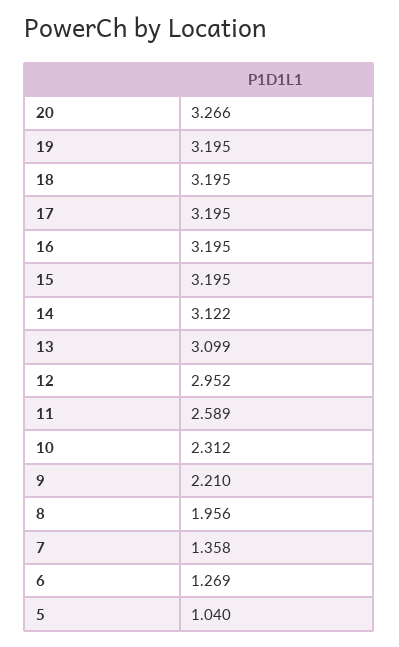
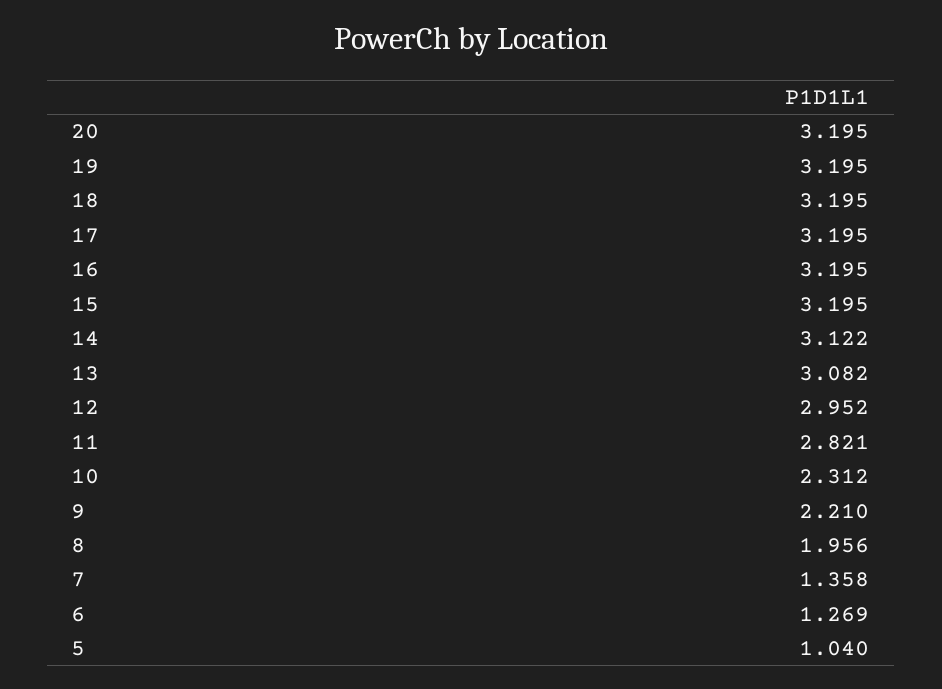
  {
-   "20": 3.266,
+   "20": 3.195,
    "19": 3.195,
    "18": 3.195,
    "17": 3.195,
    "16": 3.195,
    "15": 3.195,
    "14": 3.122,
-   "13": 3.099,
+   "13": 3.082,
    "12": 2.952,
-   "11": 2.589,
+   "11": 2.821,
    "10": 2.312,
    "9": 2.21,
    "8": 1.956,
    "7": 1.358,
    "6": 1.269,
    "5": 1.04
  }

